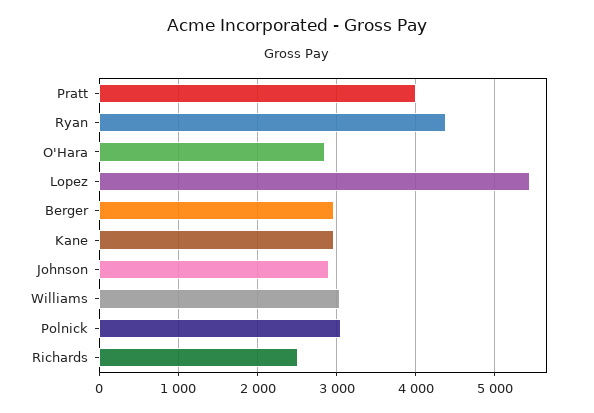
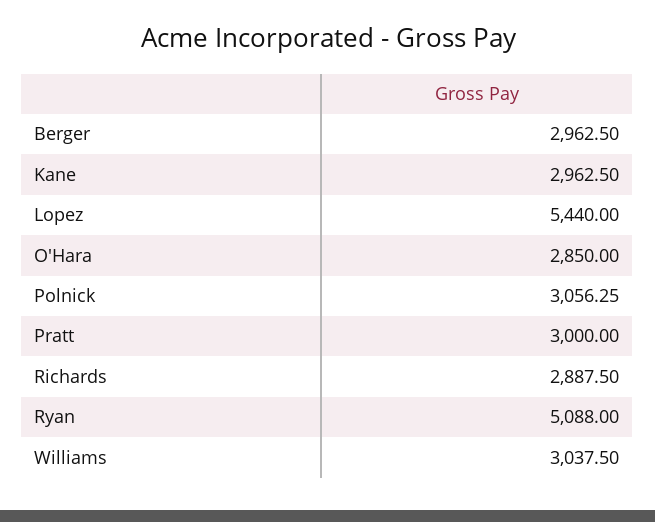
  {
-   "Pratt": 4000,
+   "Pratt": 3000,
-   "Ryan": 4400,
+   "Ryan": 5088,
    "O'Hara": 2850,
    "Lopez": 5440,
    "Berger": 2962.5,
    "Kane": 2962.5,
-   "Johnson": 2900,
    "Williams": 3037.5,
    "Polnick": 3056.25,
-   "Richards": 2500
+   "Richards": 2887.5
  }

